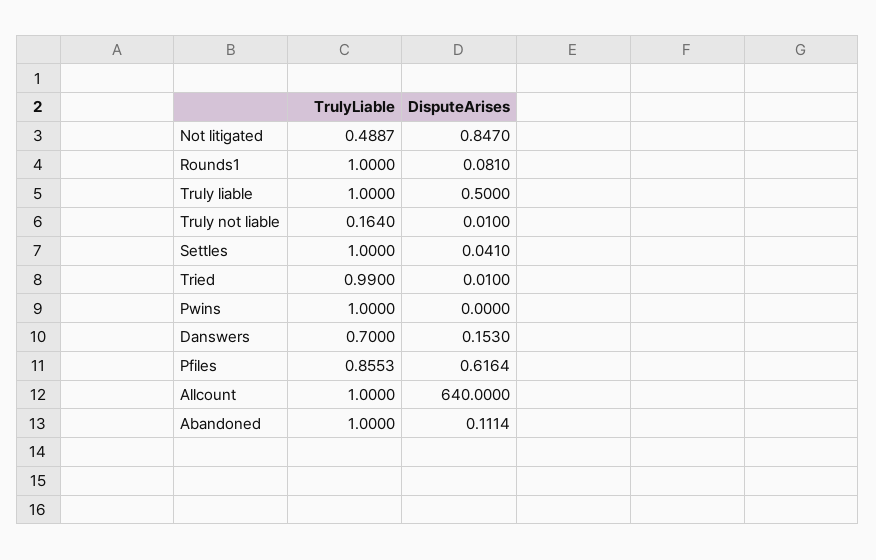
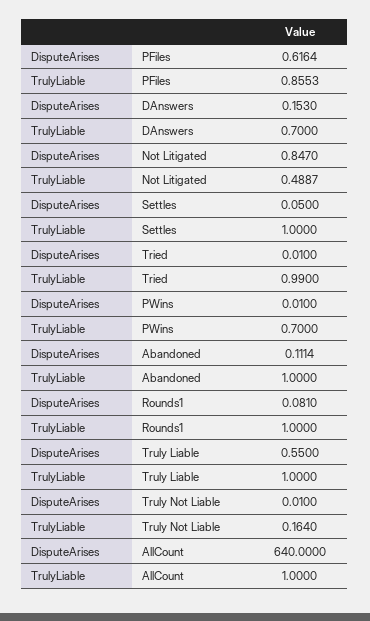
  {
    "TrulyLiable": {
      "Not litigated": 0.4887,
      "Rounds1": 1,
      "Truly liable": 1,
      "Truly not liable": 0.164,
      "Settles": 1,
      "Tried": 0.99,
-     "Pwins": 1,
+     "Pwins": 0.7,
      "Danswers": 0.7,
      "Pfiles": 0.8553,
      "Allcount": 1,
      "Abandoned": 1
    },
    "DisputeArises": {
      "Not litigated": 0.847,
      "Rounds1": 0.081,
-     "Truly liable": 0.5,
+     "Truly liable": 0.55,
      "Truly not liable": 0.01,
-     "Settles": 0.041,
+     "Settles": 0.05,
      "Tried": 0.01,
-     "Pwins": 0,
+     "Pwins": 0.01,
      "Danswers": 0.153,
      "Pfiles": 0.6164,
      "Allcount": 640,
      "Abandoned": 0.1114
    }
  }

